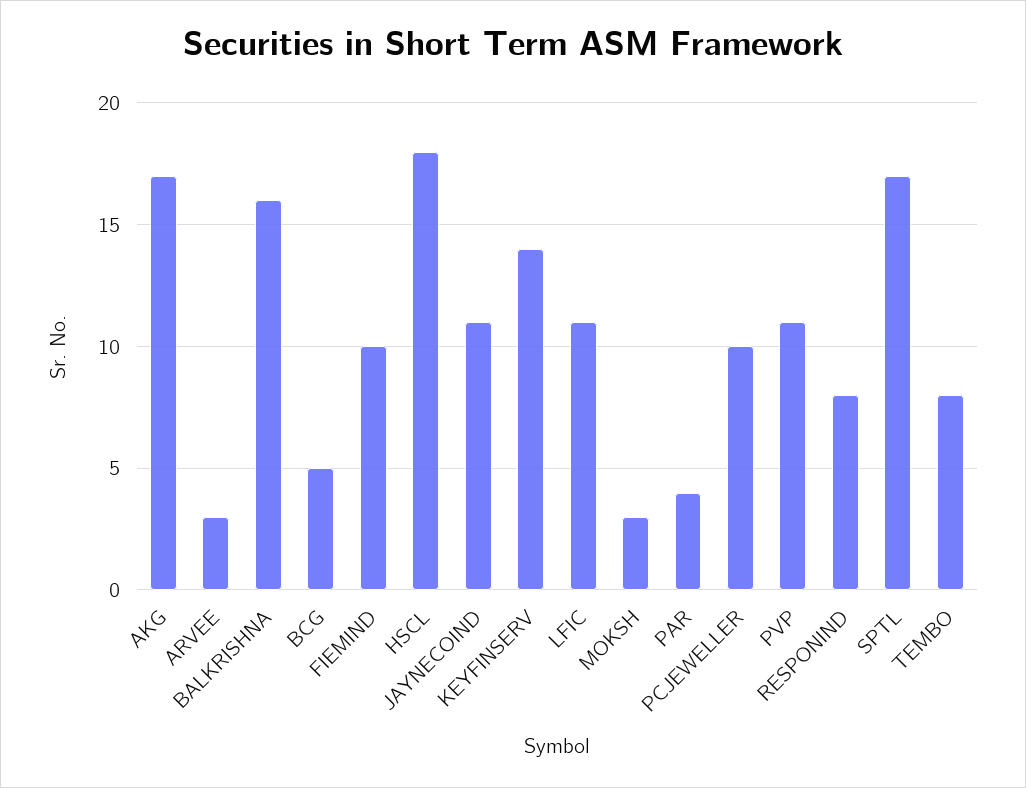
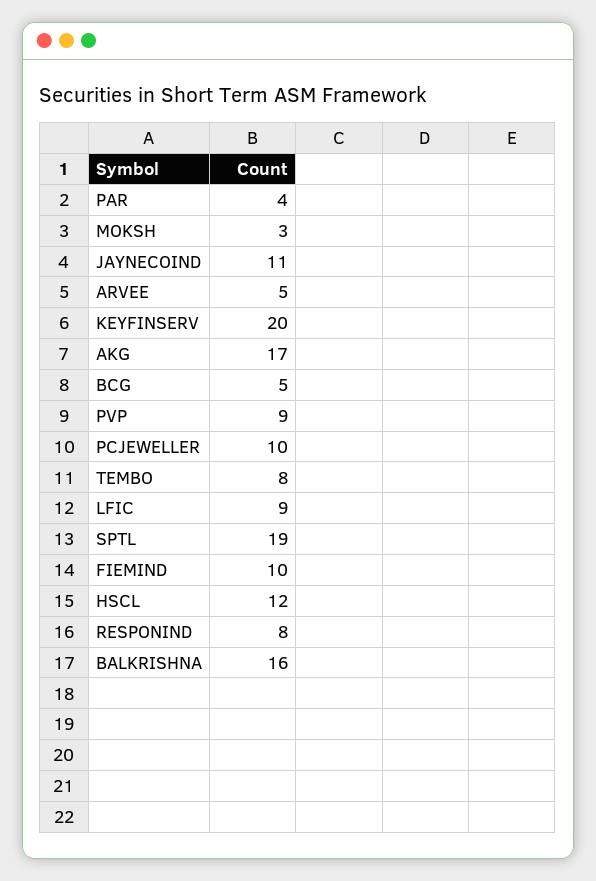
  {
    "AKG": 17,
-   "ARVEE": 3,
+   "ARVEE": 5,
    "BALKRISHNA": 16,
    "BCG": 5,
    "FIEMIND": 10,
-   "HSCL": 18,
+   "HSCL": 12,
    "JAYNECOIND": 11,
-   "KEYFINSERV": 14,
+   "KEYFINSERV": 20,
-   "LFIC": 11,
+   "LFIC": 9,
    "MOKSH": 3,
    "PAR": 4,
    "PCJEWELLER": 10,
-   "PVP": 11,
+   "PVP": 9,
    "RESPONIND": 8,
-   "SPTL": 17,
+   "SPTL": 19,
    "TEMBO": 8
  }

